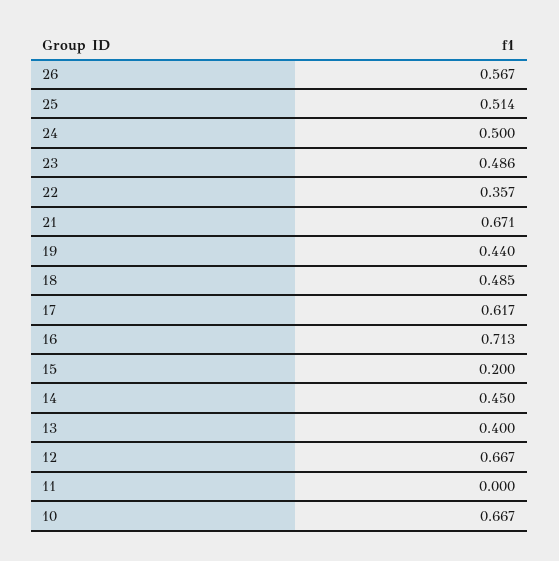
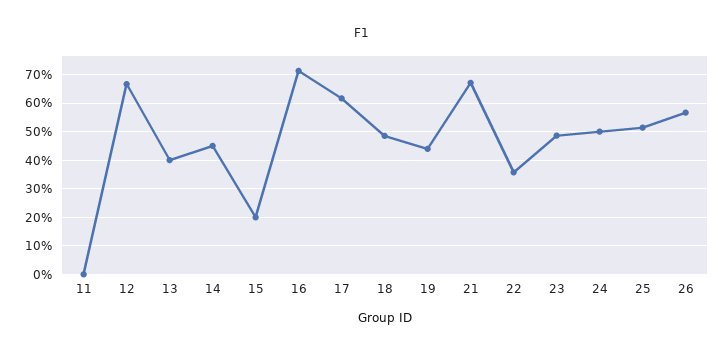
  {
    "26": 0.567,
    "25": 0.514,
    "24": 0.5,
    "23": 0.486,
    "22": 0.357,
    "21": 0.671,
    "19": 0.44,
    "18": 0.485,
    "17": 0.617,
    "16": 0.713,
    "15": 0.2,
    "14": 0.45,
    "13": 0.4,
    "12": 0.667,
-   "11": 0,
+   "11": 0
-   "10": 0.667
  }

